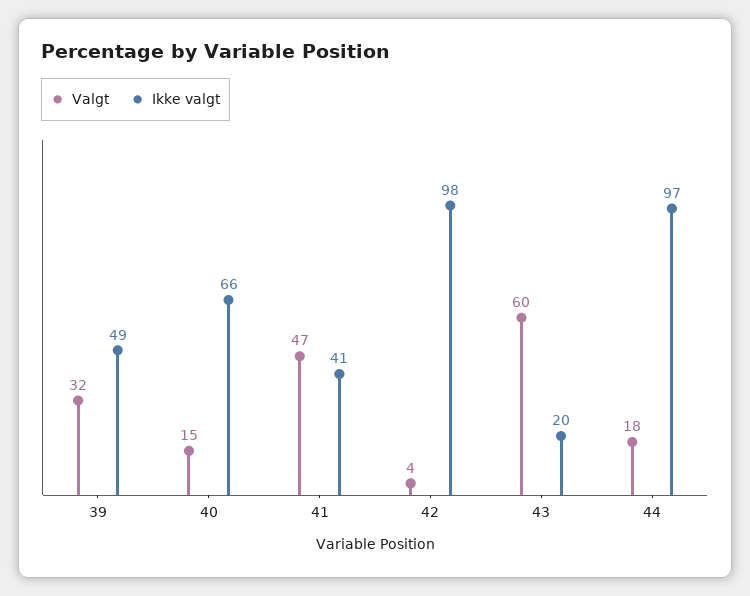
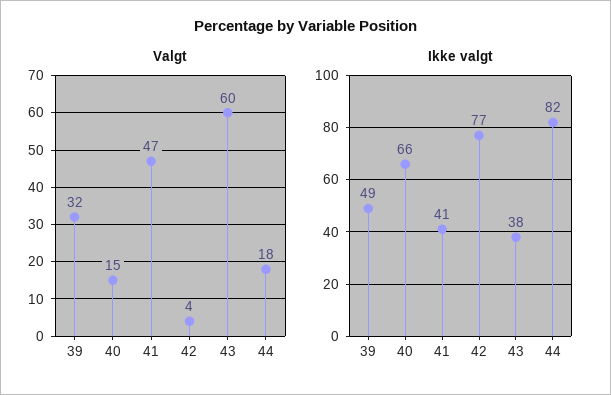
  {
    "Valgt": {
      "39": 32,
      "40": 15,
      "41": 47,
      "42": 4,
      "43": 60,
      "44": 18
    },
    "Ikke valgt": {
      "39": 49,
      "40": 66,
      "41": 41,
-     "42": 98,
+     "42": 77,
-     "43": 20,
+     "43": 38,
-     "44": 97
+     "44": 82
    }
  }

